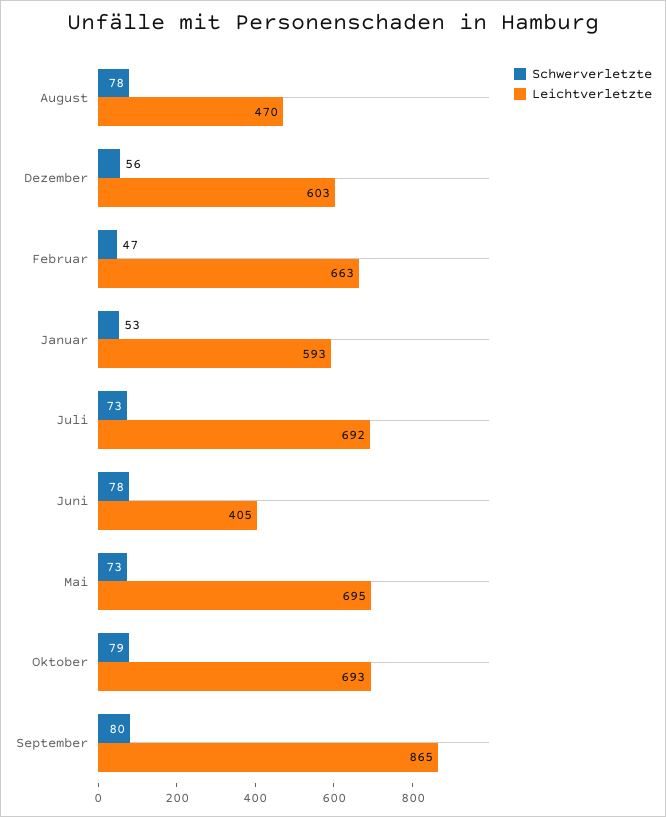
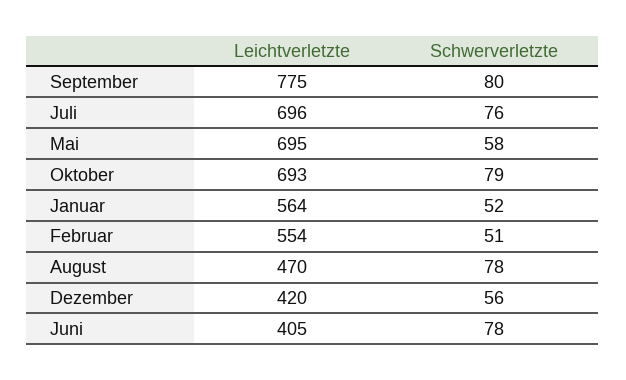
  {
    "Schwerverletzte": {
      "August": 78,
      "Dezember": 56,
-     "Februar": 47,
+     "Februar": 51,
-     "Januar": 53,
+     "Januar": 52,
-     "Juli": 73,
+     "Juli": 76,
      "Juni": 78,
-     "Mai": 73,
+     "Mai": 58,
      "Oktober": 79,
      "September": 80
    },
    "Leichtverletzte": {
      "August": 470,
-     "Dezember": 603,
+     "Dezember": 420,
-     "Februar": 663,
+     "Februar": 554,
-     "Januar": 593,
+     "Januar": 564,
-     "Juli": 692,
+     "Juli": 696,
      "Juni": 405,
      "Mai": 695,
      "Oktober": 693,
-     "September": 865
+     "September": 775
    }
  }

